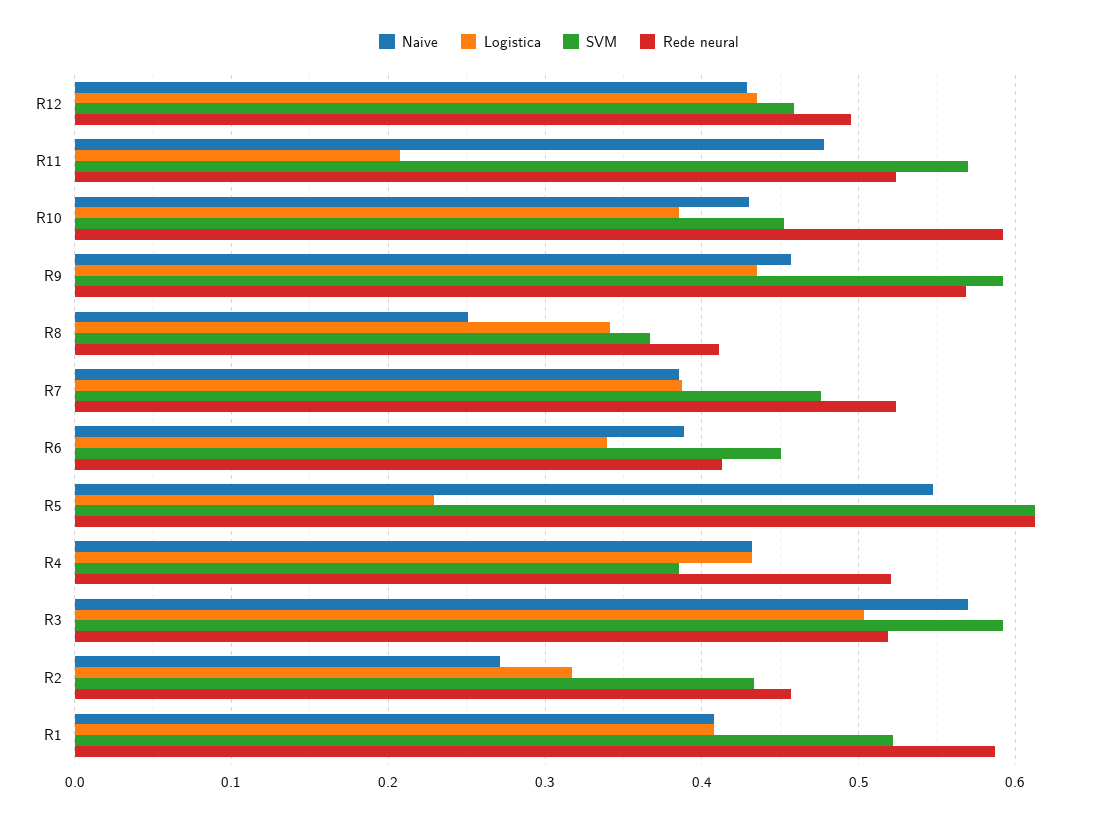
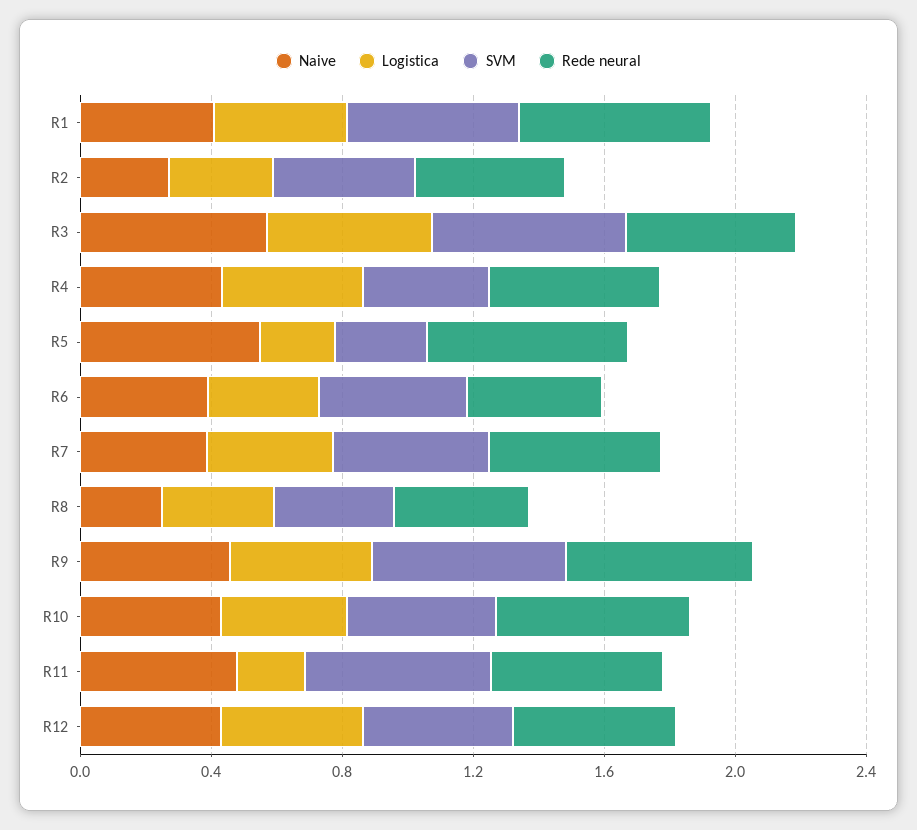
  {
    "Naive": {
      "R12": 0.43,
      "R11": 0.48,
      "R10": 0.43,
      "R9": 0.46,
      "R8": 0.25,
      "R7": 0.39,
      "R6": 0.39,
      "R5": 0.55,
      "R4": 0.43,
      "R3": 0.57,
      "R2": 0.27,
      "R1": 0.41
    },
    "Logistica": {
      "R12": 0.43,
      "R11": 0.21,
      "R10": 0.39,
      "R9": 0.43,
      "R8": 0.34,
      "R7": 0.39,
      "R6": 0.34,
      "R5": 0.23,
      "R4": 0.43,
      "R3": 0.5,
      "R2": 0.32,
      "R1": 0.41
    },
    "SVM": {
      "R12": 0.46,
      "R11": 0.57,
      "R10": 0.45,
      "R9": 0.59,
      "R8": 0.37,
      "R7": 0.48,
      "R6": 0.45,
-     "R5": 0.61,
+     "R5": 0.3,
      "R4": 0.39,
      "R3": 0.59,
      "R2": 0.43,
      "R1": 0.52
    },
    "Rede neural": {
      "R12": 0.5,
      "R11": 0.52,
      "R10": 0.59,
      "R9": 0.57,
      "R8": 0.41,
      "R7": 0.52,
      "R6": 0.41,
      "R5": 0.61,
      "R4": 0.52,
      "R3": 0.52,
      "R2": 0.46,
      "R1": 0.59
    }
  }

